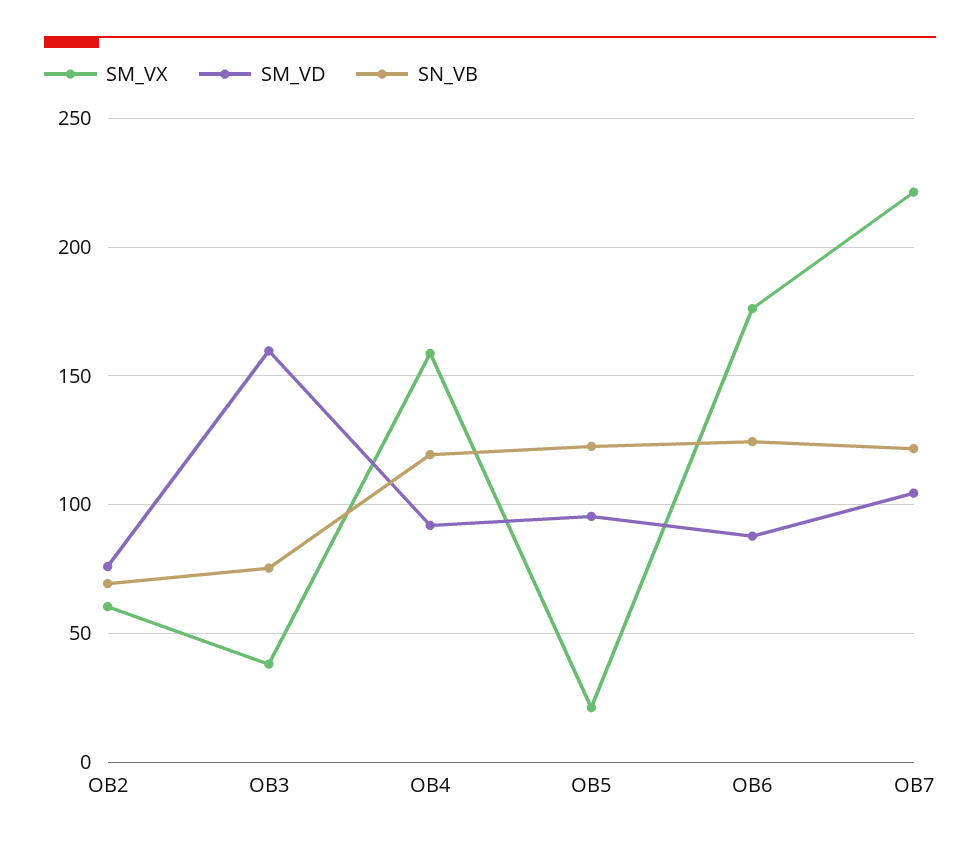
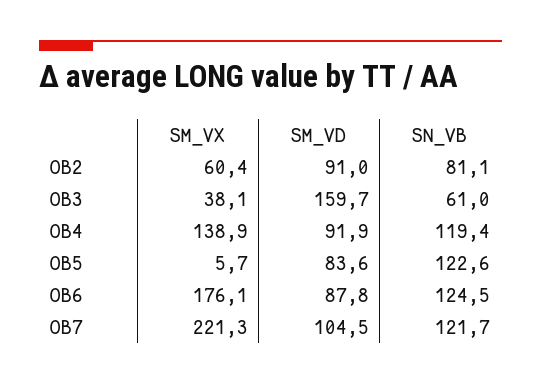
  {
    "SM_VX": {
      "OB2": 60.4,
      "OB3": 38.1,
-     "OB4": 160,
+     "OB4": 138.9,
-     "OB5": 20,
+     "OB5": 5.7,
      "OB6": 176.1,
      "OB7": 221.3
    },
    "SM_VD": {
-     "OB2": 75,
+     "OB2": 91,
      "OB3": 159.7,
      "OB4": 91.9,
-     "OB5": 95,
+     "OB5": 83.6,
      "OB6": 87.8,
      "OB7": 104.5
    },
    "SN_VB": {
-     "OB2": 70,
+     "OB2": 81.1,
-     "OB3": 75,
+     "OB3": 61,
      "OB4": 119.4,
      "OB5": 122.6,
      "OB6": 124.5,
      "OB7": 121.7
    }
  }

